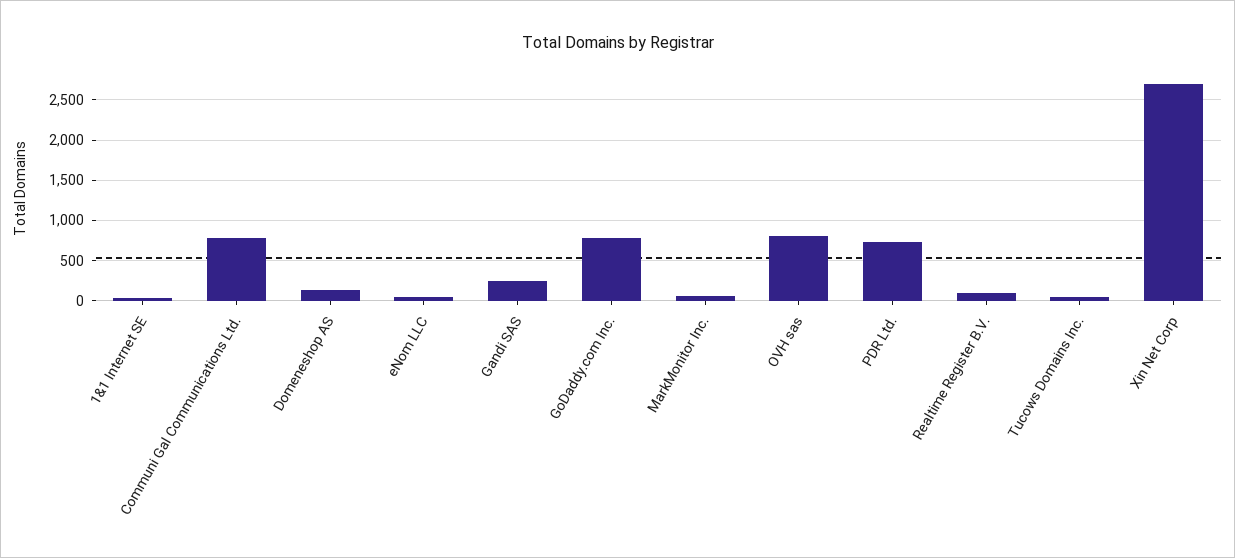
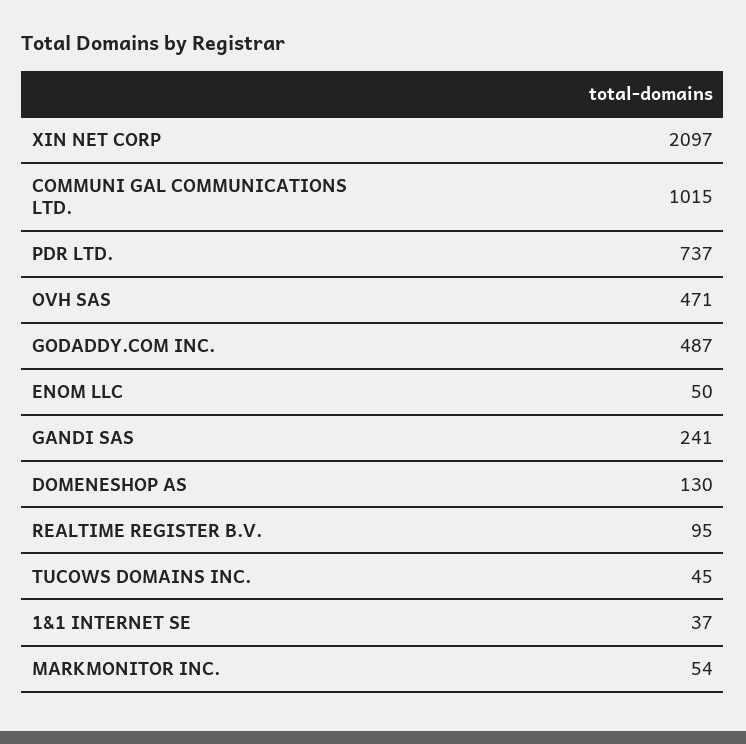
  {
    "1&1 Internet SE": 37,
-   "Communi Gal Communications Ltd.": 800,
+   "Communi Gal Communications Ltd.": 1015,
    "Domeneshop AS": 130,
    "eNom LLC": 50,
    "Gandi SAS": 241,
-   "GoDaddy.com Inc.": 800,
+   "GoDaddy.com Inc.": 487,
    "MarkMonitor Inc.": 54,
-   "OVH sas": 800,
+   "OVH sas": 471,
    "PDR Ltd.": 737,
    "Realtime Register B.V.": 95,
    "Tucows Domains Inc.": 45,
-   "Xin Net Corp": 2700
+   "Xin Net Corp": 2097
  }

